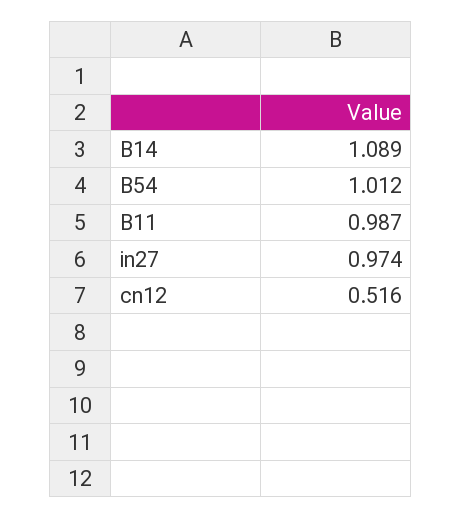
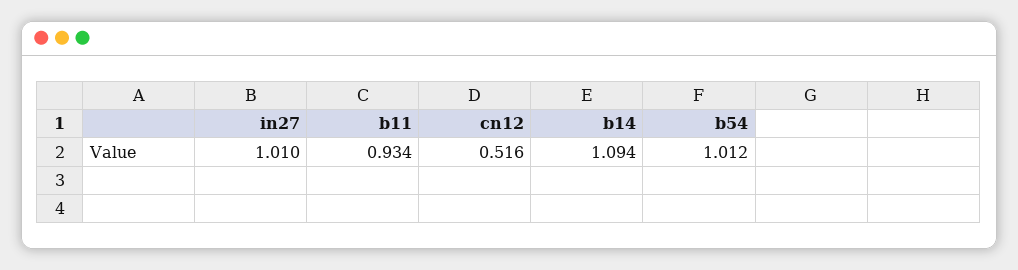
  {
-   "B14": 1.089,
+   "B14": 1.094,
    "B54": 1.012,
-   "B11": 0.987,
+   "B11": 0.934,
-   "in27": 0.974,
+   "in27": 1.01,
    "cn12": 0.516
  }

